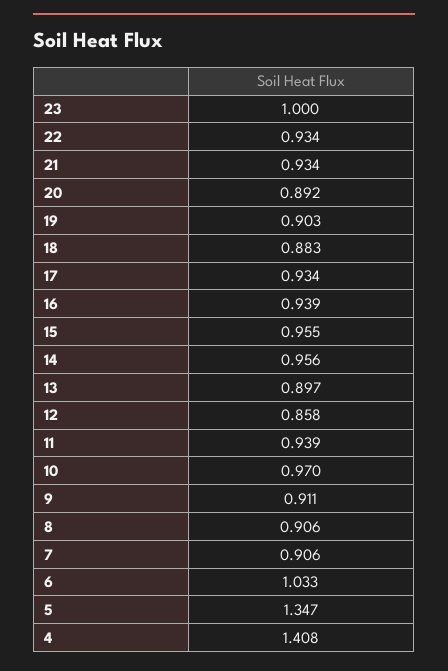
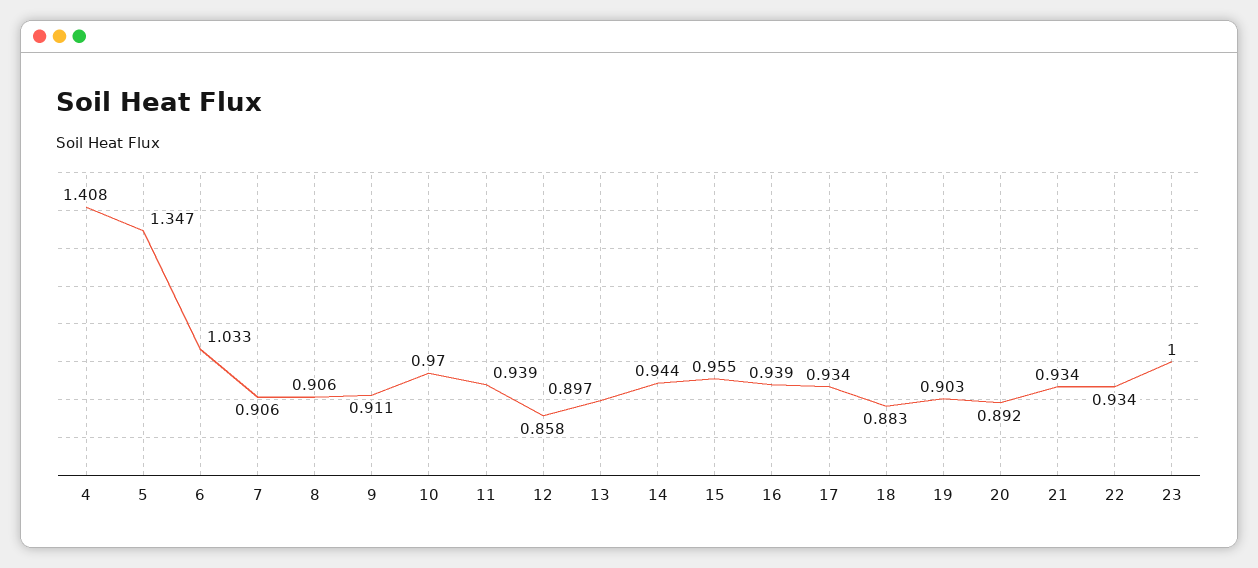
  {
    "23": 1,
    "22": 0.934,
    "21": 0.934,
    "20": 0.892,
    "19": 0.903,
    "18": 0.883,
    "17": 0.934,
    "16": 0.939,
    "15": 0.955,
-   "14": 0.956,
+   "14": 0.944,
    "13": 0.897,
    "12": 0.858,
    "11": 0.939,
    "10": 0.97,
    "9": 0.911,
    "8": 0.906,
    "7": 0.906,
    "6": 1.033,
    "5": 1.347,
    "4": 1.408
  }

